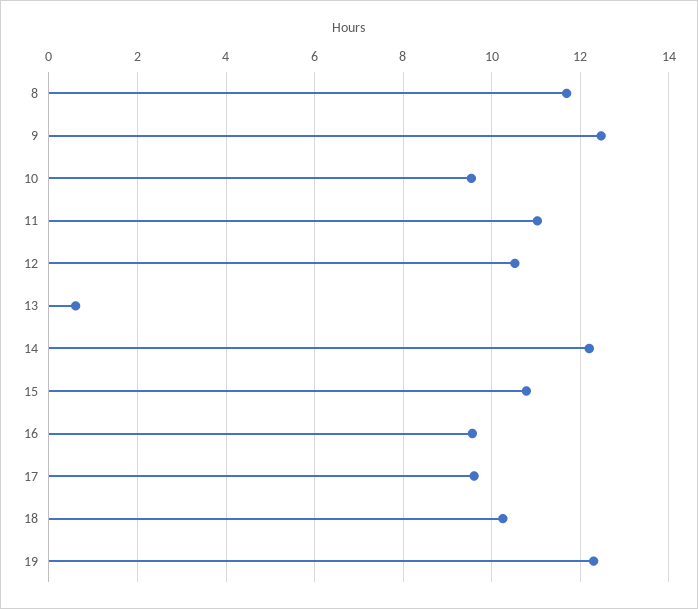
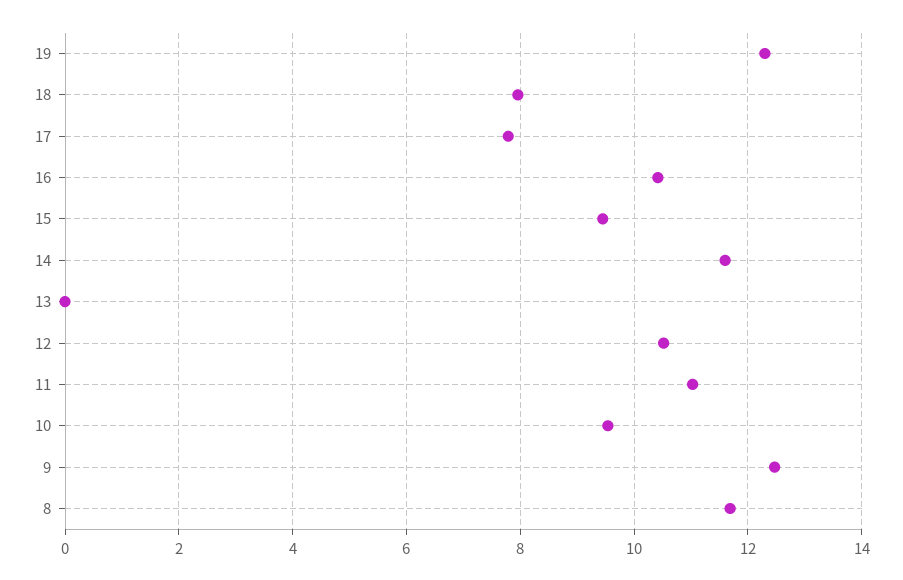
  {
    "8": 11.6,
    "9": 12.4,
    "10": 9.6,
    "11": 11,
    "12": 10.6,
-   "13": 0.6,
+   "13": 0,
-   "14": 12.2,
+   "14": 11.6,
-   "15": 10.8,
+   "15": 9.4,
-   "16": 9.6,
+   "16": 10.4,
-   "17": 9.6,
+   "17": 7.8,
-   "18": 10.2,
+   "18": 8,
    "19": 12.4
  }

